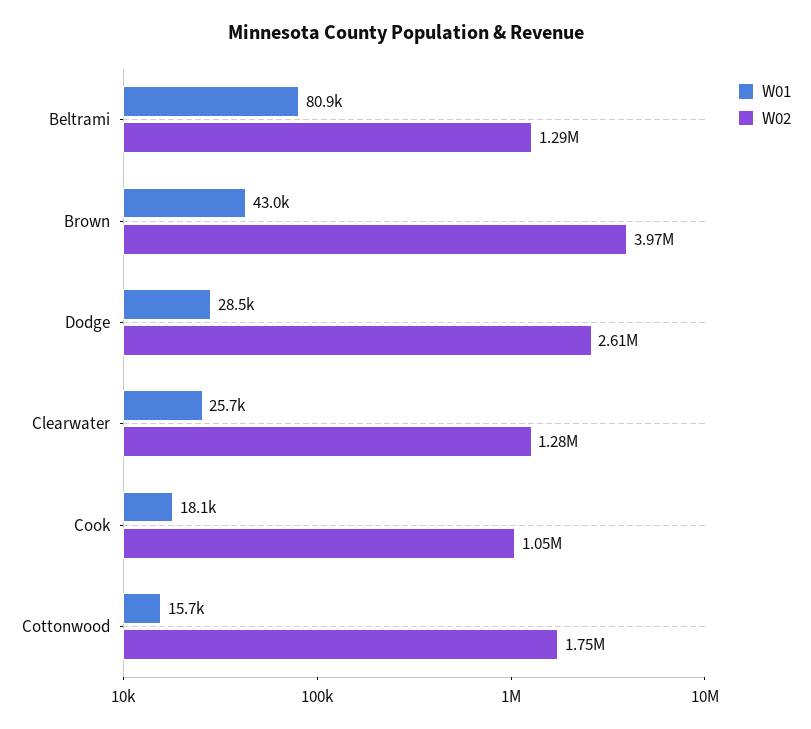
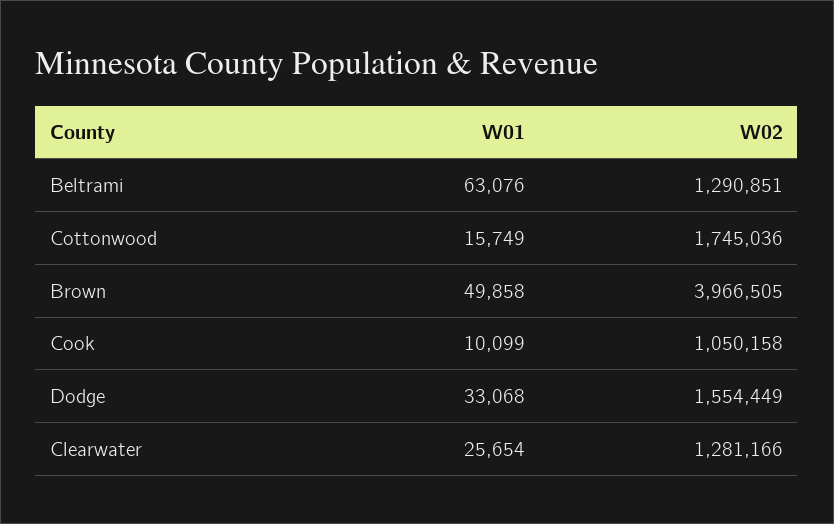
  {
    "W01": {
-     "Beltrami": 80900,
+     "Beltrami": 63076,
-     "Brown": 43000,
+     "Brown": 49858,
-     "Dodge": 28500,
+     "Dodge": 33068,
      "Clearwater": 25654,
-     "Cook": 18100,
+     "Cook": 10099,
      "Cottonwood": 15749
    },
    "W02": {
      "Beltrami": 1290851,
      "Brown": 3966505,
-     "Dodge": 2610000,
+     "Dodge": 1554449,
      "Clearwater": 1281166,
      "Cook": 1050158,
      "Cottonwood": 1745036
    }
  }

